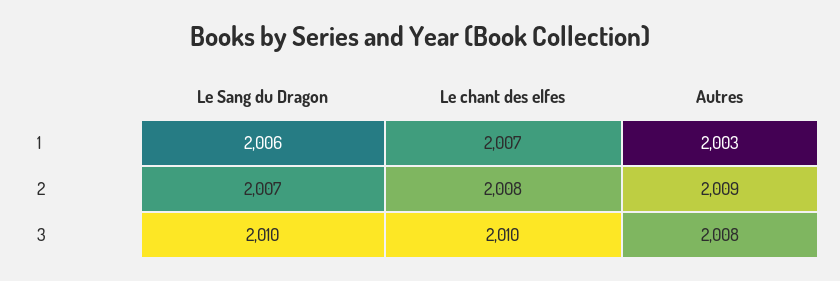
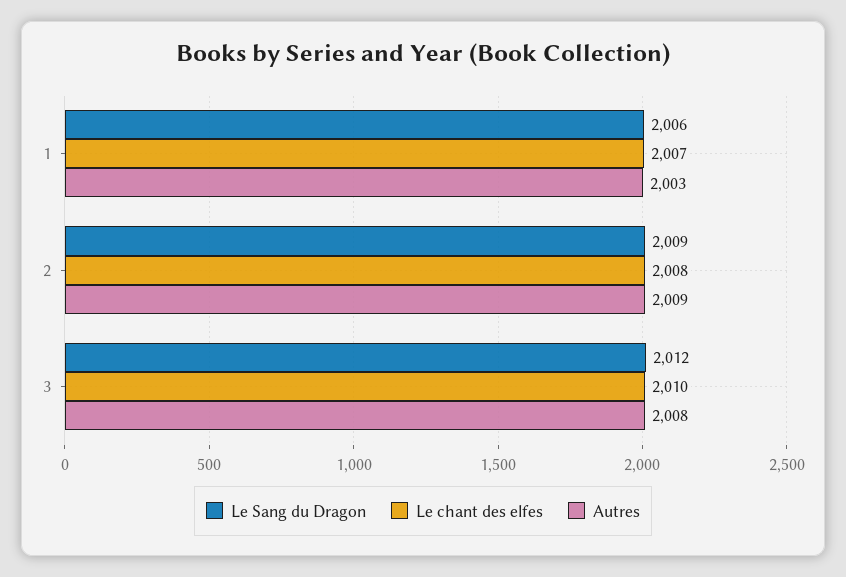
  {
    "Le Sang du Dragon": {
      "1": 2006,
-     "2": 2007,
+     "2": 2009,
-     "3": 2010
+     "3": 2012
    },
    "Le chant des elfes": {
      "1": 2007,
      "2": 2008,
      "3": 2010
    },
    "Autres": {
      "1": 2003,
      "2": 2009,
      "3": 2008
    }
  }

